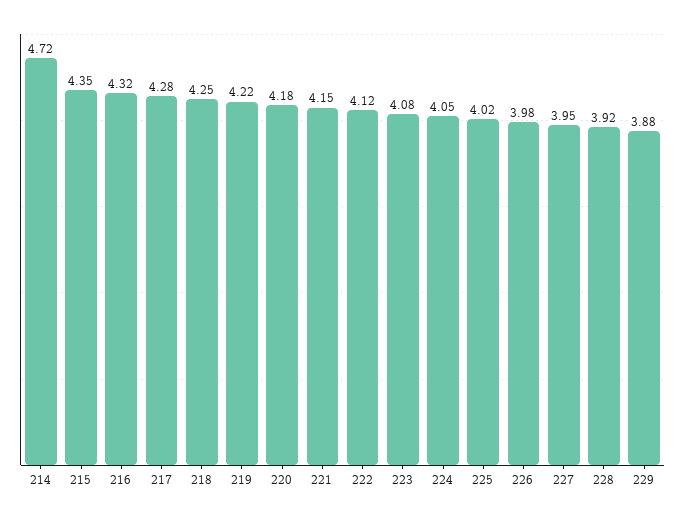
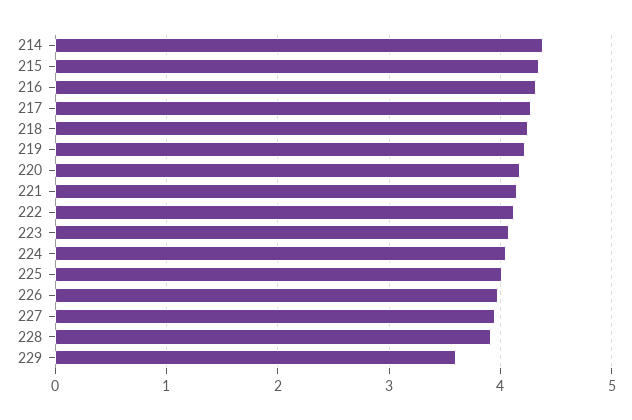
  {
-   "214": 4.72,
+   "214": 4.4,
    "215": 4.35,
    "216": 4.32,
    "217": 4.28,
    "218": 4.25,
    "219": 4.22,
    "220": 4.18,
    "221": 4.15,
    "222": 4.12,
    "223": 4.08,
    "224": 4.05,
    "225": 4.02,
    "226": 3.98,
    "227": 3.95,
    "228": 3.92,
-   "229": 3.88
+   "229": 3.6
  }

